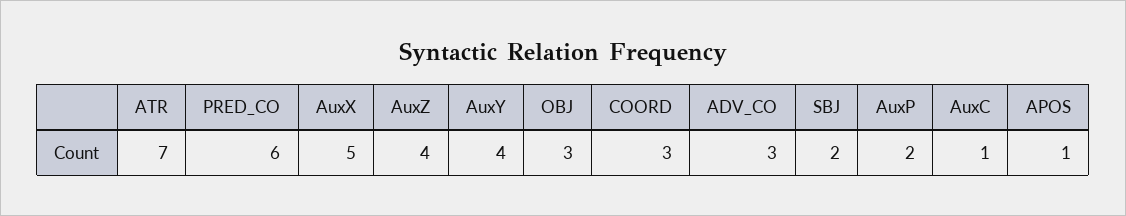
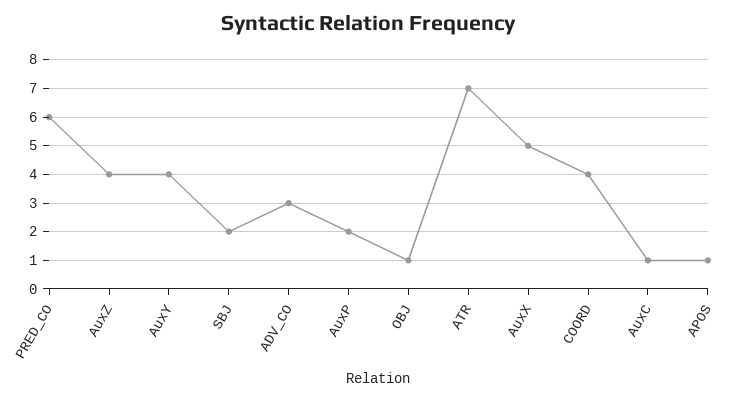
  {
    "ATR": 7,
    "PRED_CO": 6,
    "AuxX": 5,
    "AuxZ": 4,
    "AuxY": 4,
-   "OBJ": 3,
+   "OBJ": 1,
-   "COORD": 3,
+   "COORD": 4,
    "ADV_CO": 3,
    "SBJ": 2,
    "AuxP": 2,
    "AuxC": 1,
    "APOS": 1
  }

